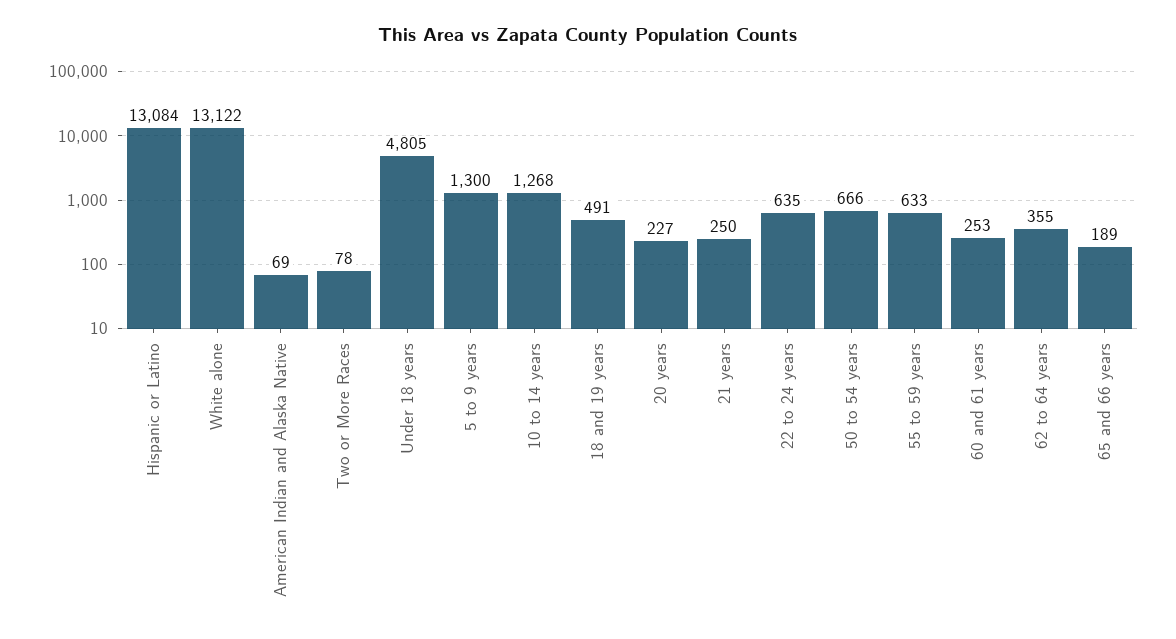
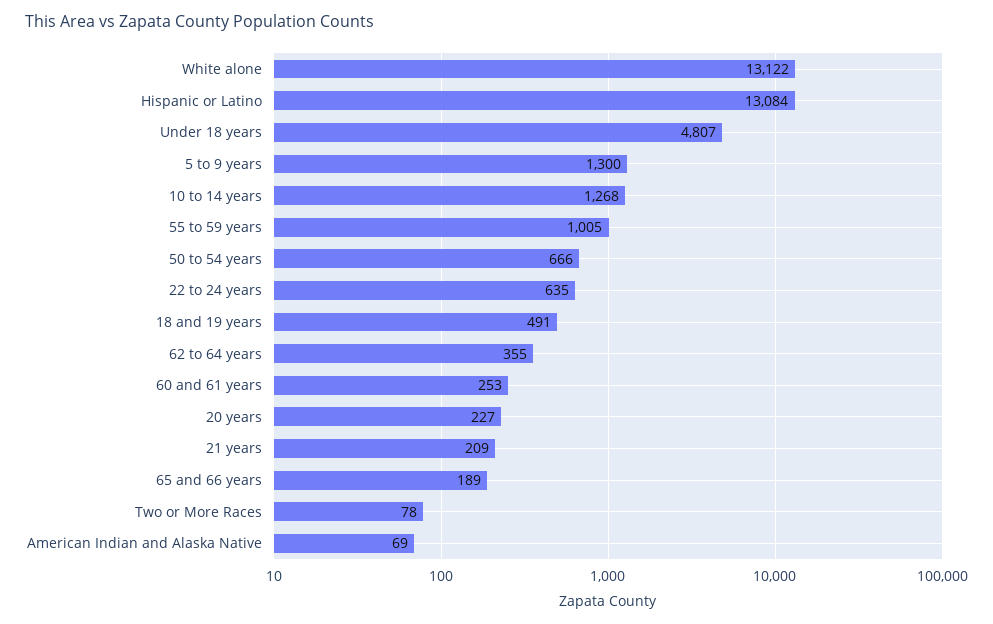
  {
    "Hispanic or Latino": 13084,
    "White alone": 13122,
    "American Indian and Alaska Native": 69,
    "Two or More Races": 78,
-   "Under 18 years": 4805,
+   "Under 18 years": 4807,
    "5 to 9 years": 1300,
    "10 to 14 years": 1268,
    "18 and 19 years": 491,
    "20 years": 227,
-   "21 years": 250,
+   "21 years": 209,
    "22 to 24 years": 635,
    "50 to 54 years": 666,
-   "55 to 59 years": 633,
+   "55 to 59 years": 1005,
    "60 and 61 years": 253,
    "62 to 64 years": 355,
    "65 and 66 years": 189
  }

